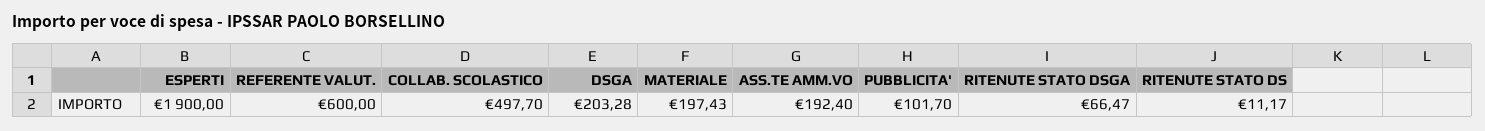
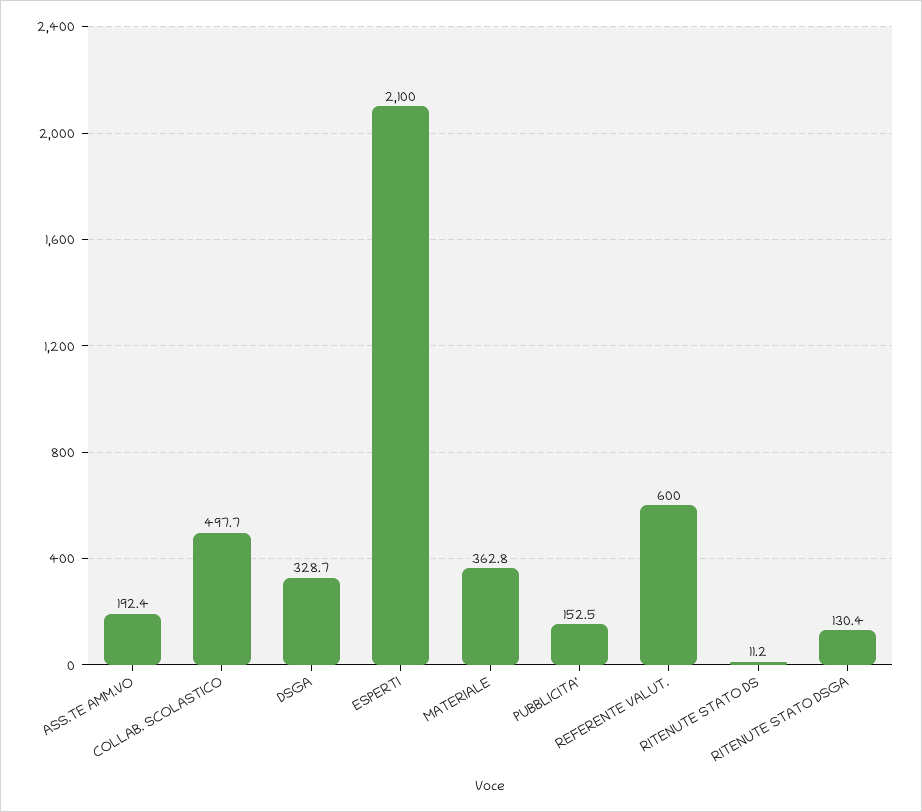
  {
-   "ESPERTI": 1900,
+   "ESPERTI": 2100,
    "REFERENTE VALUT.": 600,
    "COLLAB. SCOLASTICO": 497.7,
-   "DSGA": 203.28,
+   "DSGA": 328.7,
-   "MATERIALE": 197.43,
+   "MATERIALE": 362.8,
    "ASS.TE AMM.VO": 192.4,
-   "PUBBLICITA'": 101.7,
+   "PUBBLICITA'": 152.5,
-   "RITENUTE STATO DSGA": 66.47,
+   "RITENUTE STATO DSGA": 130.4,
    "RITENUTE STATO DS": 11.17
  }

